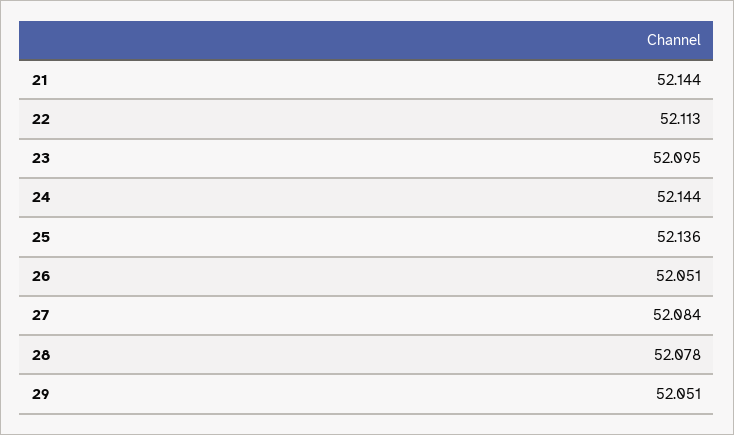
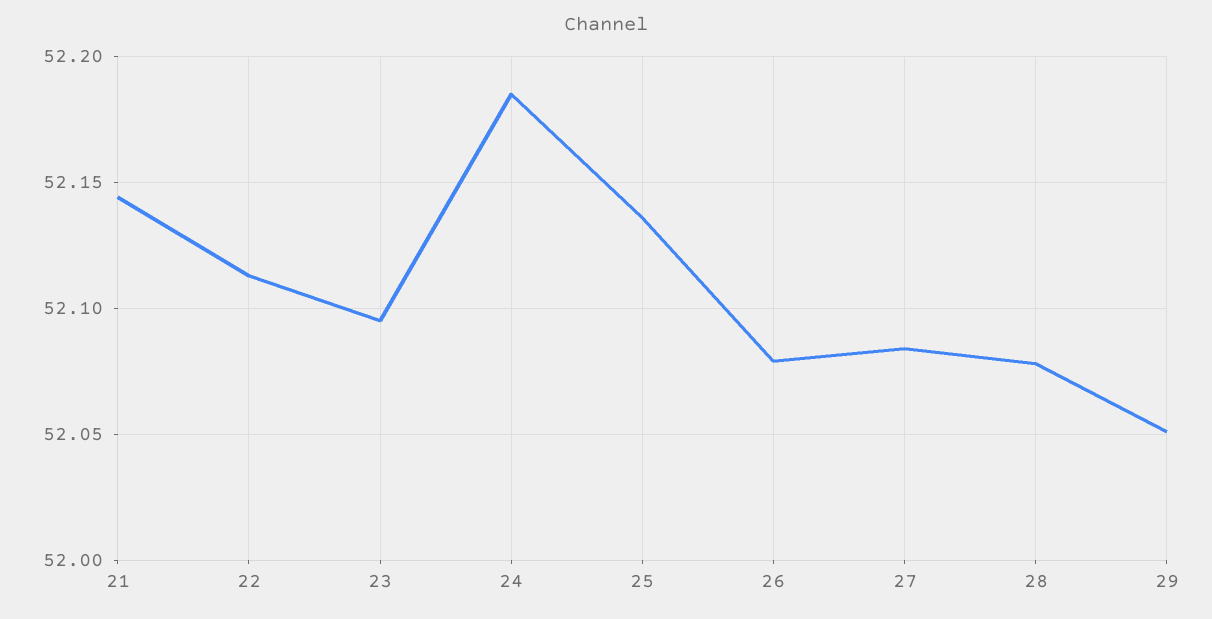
  {
    "21": 52.144,
    "22": 52.113,
    "23": 52.095,
-   "24": 52.144,
+   "24": 52.185,
    "25": 52.136,
-   "26": 52.051,
+   "26": 52.08,
    "27": 52.084,
    "28": 52.078,
    "29": 52.051
  }

